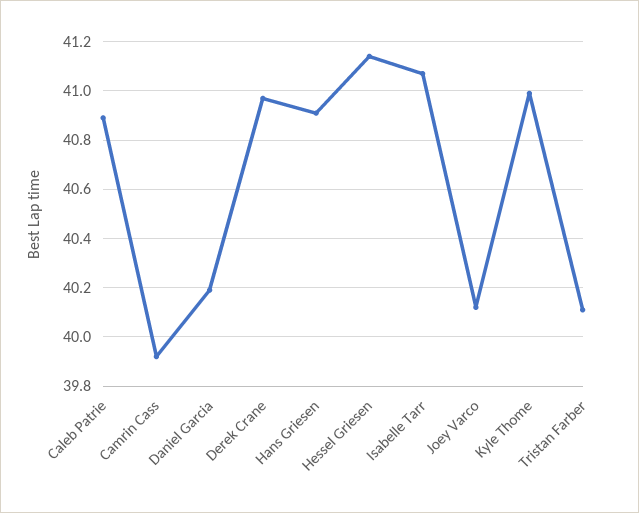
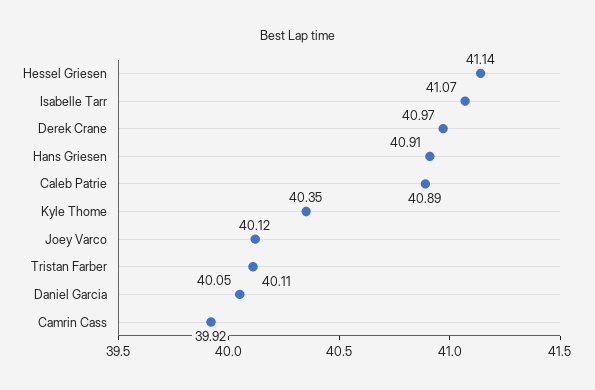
  {
    "Caleb Patrie": 40.89,
    "Camrin Cass": 39.92,
-   "Daniel Garcia": 40.2,
+   "Daniel Garcia": 40.05,
    "Derek Crane": 40.97,
    "Hans Griesen": 40.91,
    "Hessel Griesen": 41.14,
    "Isabelle Tarr": 41.07,
    "Joey Varco": 40.12,
-   "Kyle Thome": 41,
+   "Kyle Thome": 40.35,
    "Tristan Farber": 40.11
  }

